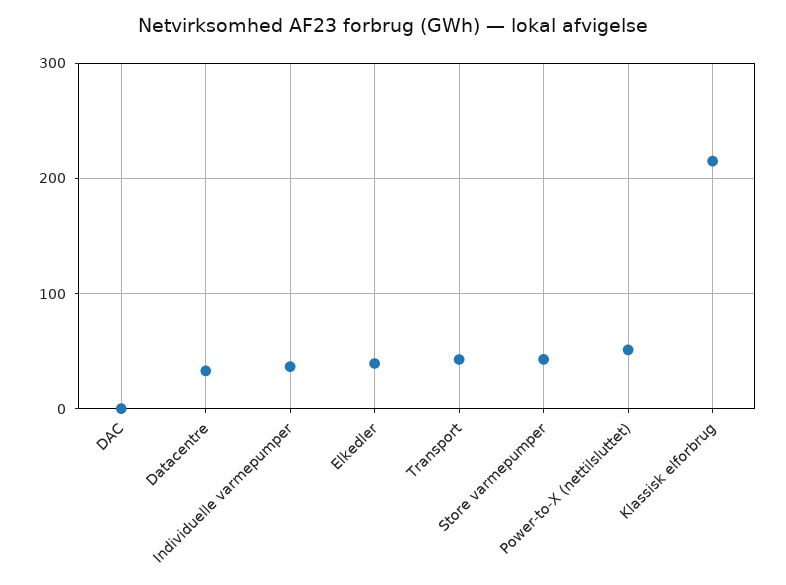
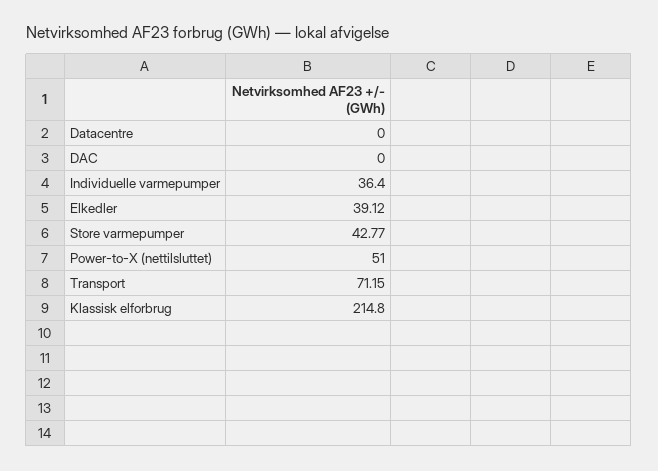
  {
    "DAC": 0,
-   "Datacentre": 30,
+   "Datacentre": 0,
    "Individuelle varmepumper": 36.4,
    "Elkedler": 39.12,
-   "Transport": 40,
+   "Transport": 71.15,
    "Store varmepumper": 42.77,
    "Power-to-X (nettilsluttet)": 51,
    "Klassisk elforbrug": 214.8
  }

